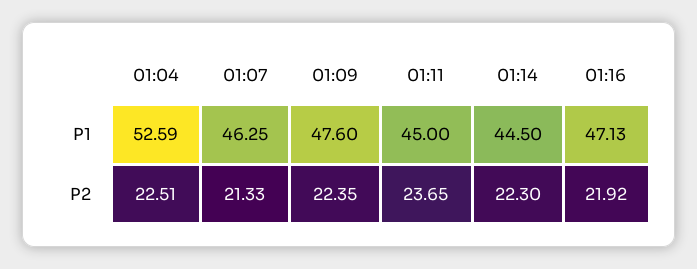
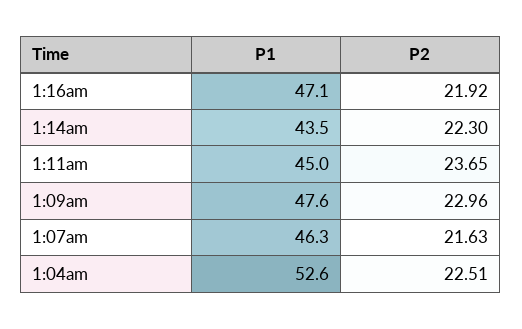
  {
    "01:04": {
      "P1": 52.59,
      "P2": 22.51
    },
    "01:07": {
      "P1": 46.25,
-     "P2": 21.33
+     "P2": 21.63
    },
    "01:09": {
      "P1": 47.6,
-     "P2": 22.35
+     "P2": 22.96
    },
    "01:11": {
      "P1": 45,
      "P2": 23.65
    },
    "01:14": {
-     "P1": 44.5,
+     "P1": 43.5,
      "P2": 22.3
    },
    "01:16": {
      "P1": 47.13,
      "P2": 21.92
    }
  }

